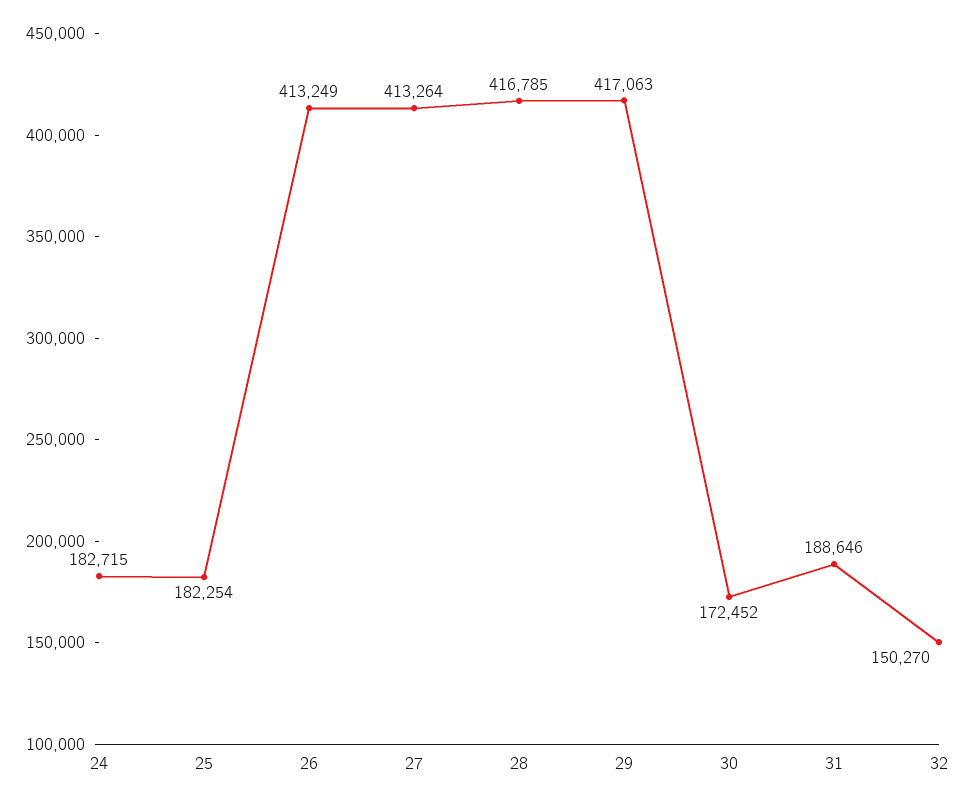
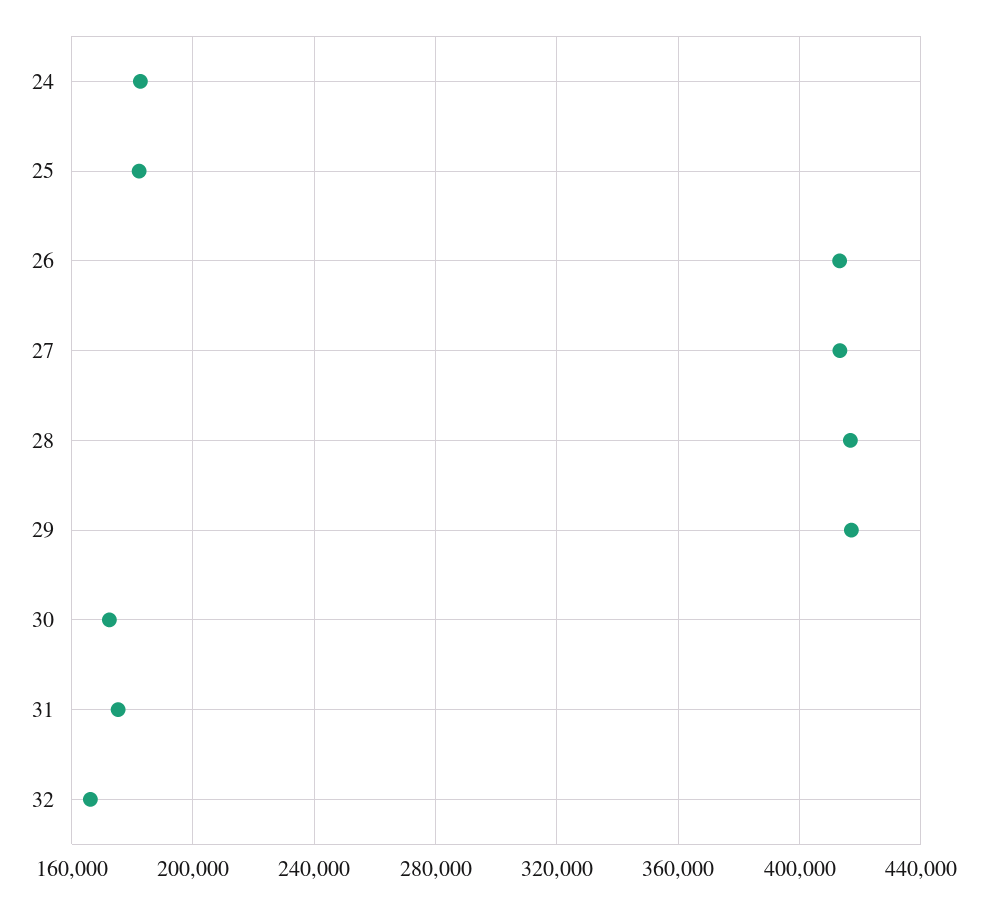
  {
    "24": 182715,
    "25": 182254,
    "26": 413249,
    "27": 413264,
    "28": 416785,
    "29": 417063,
    "30": 172452,
-   "31": 188646,
+   "31": 175000,
-   "32": 150270
+   "32": 165000
  }

